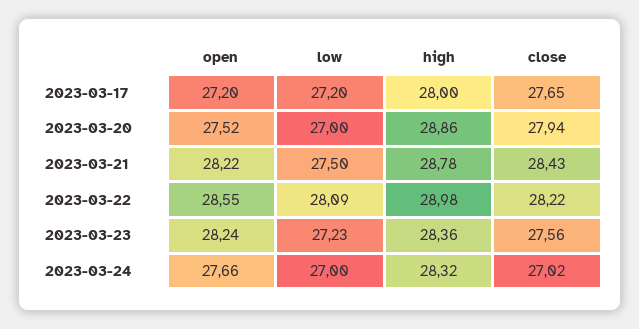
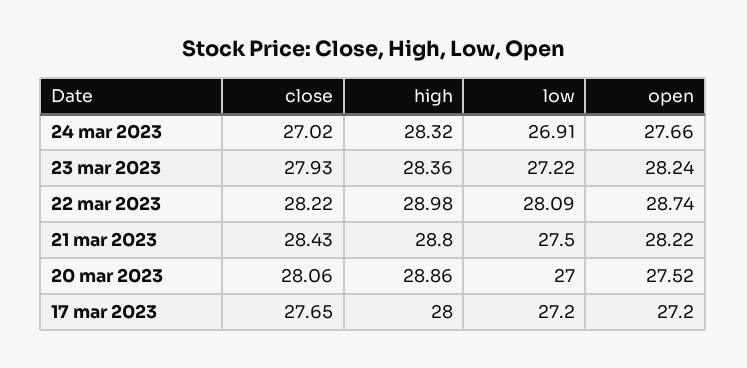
  {
    "open": {
      "2023-03-17": 27.2,
      "2023-03-20": 27.52,
      "2023-03-21": 28.22,
-     "2023-03-22": 28.55,
+     "2023-03-22": 28.74,
      "2023-03-23": 28.24,
      "2023-03-24": 27.66
    },
    "low": {
      "2023-03-17": 27.2,
      "2023-03-20": 27,
      "2023-03-21": 27.5,
      "2023-03-22": 28.09,
-     "2023-03-23": 27.23,
+     "2023-03-23": 27.22,
-     "2023-03-24": 27
+     "2023-03-24": 26.91
    },
    "high": {
      "2023-03-17": 28,
      "2023-03-20": 28.86,
-     "2023-03-21": 28.78,
+     "2023-03-21": 28.8,
      "2023-03-22": 28.98,
      "2023-03-23": 28.36,
      "2023-03-24": 28.32
    },
    "close": {
      "2023-03-17": 27.65,
-     "2023-03-20": 27.94,
+     "2023-03-20": 28.06,
      "2023-03-21": 28.43,
      "2023-03-22": 28.22,
-     "2023-03-23": 27.56,
+     "2023-03-23": 27.93,
      "2023-03-24": 27.02
    }
  }

